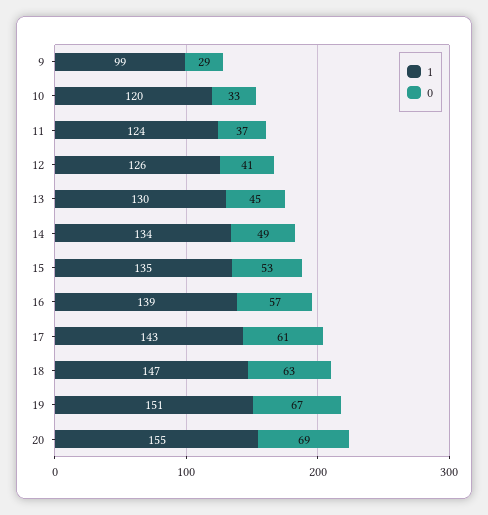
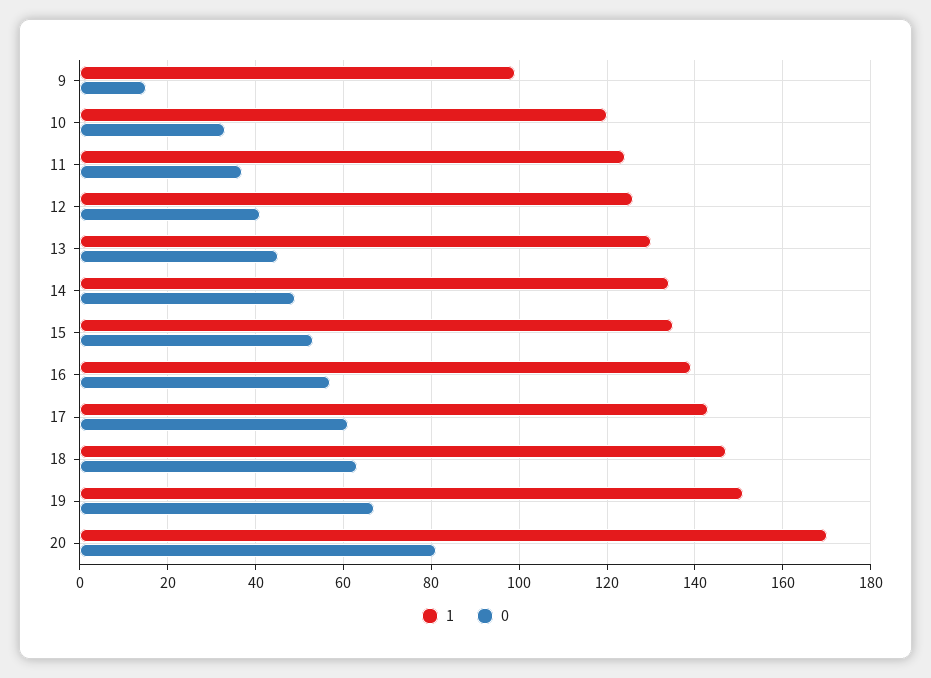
  {
    "1": {
      "9": 99,
      "10": 120,
      "11": 124,
      "12": 126,
      "13": 130,
      "14": 134,
      "15": 135,
      "16": 139,
      "17": 143,
      "18": 147,
      "19": 151,
-     "20": 155
+     "20": 170
    },
    "0": {
-     "9": 29,
+     "9": 15,
      "10": 33,
      "11": 37,
      "12": 41,
      "13": 45,
      "14": 49,
      "15": 53,
      "16": 57,
      "17": 61,
      "18": 63,
      "19": 67,
-     "20": 69
+     "20": 80
    }
  }

